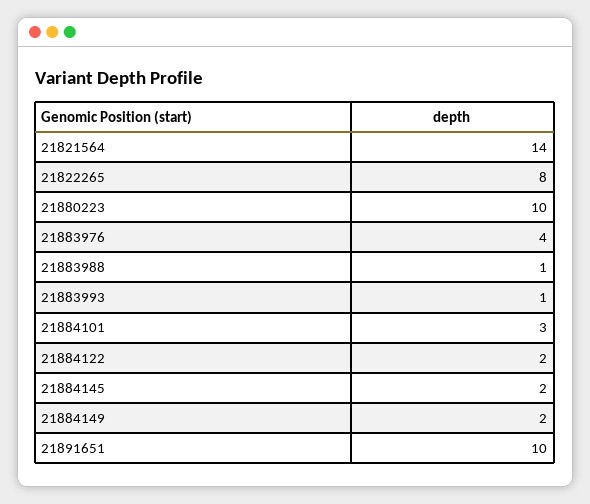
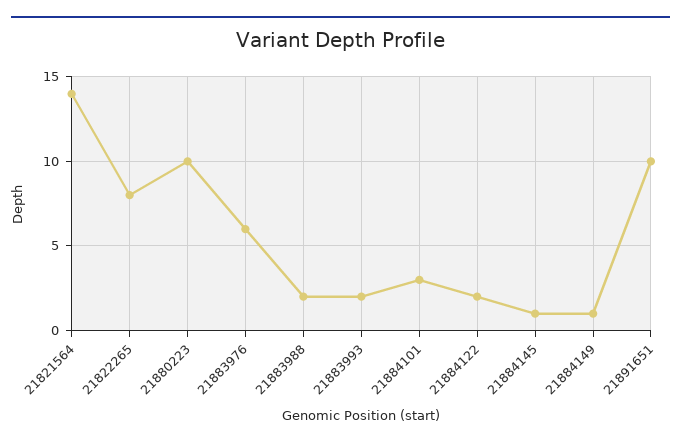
  {
    "21821564": 14,
    "21822265": 8,
    "21880223": 10,
-   "21883976": 4,
+   "21883976": 6,
-   "21883988": 1,
+   "21883988": 2,
-   "21883993": 1,
+   "21883993": 2,
    "21884101": 3,
    "21884122": 2,
-   "21884145": 2,
+   "21884145": 1,
-   "21884149": 2,
+   "21884149": 1,
    "21891651": 10
  }

